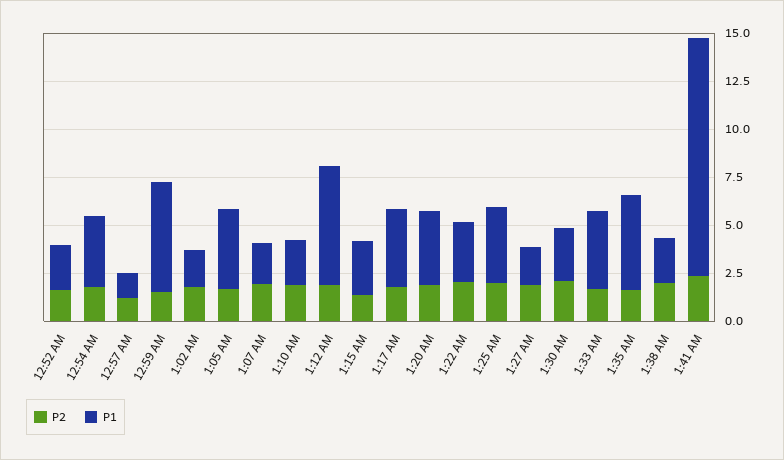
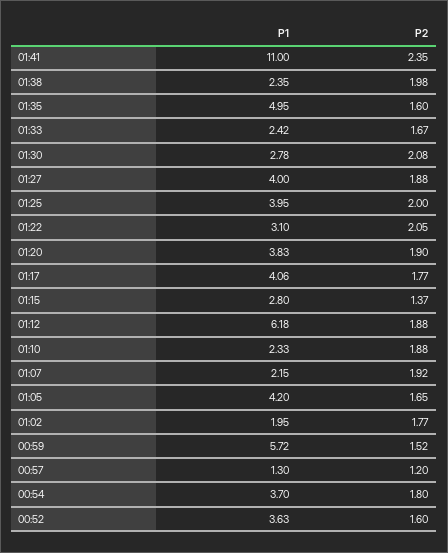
  {
    "P2": {
      "12:52 AM": 1.6,
      "12:54 AM": 1.8,
      "12:57 AM": 1.2,
      "12:59 AM": 1.52,
      "1:02 AM": 1.77,
      "1:05 AM": 1.65,
      "1:07 AM": 1.92,
      "1:10 AM": 1.88,
      "1:12 AM": 1.88,
      "1:15 AM": 1.37,
      "1:17 AM": 1.77,
      "1:20 AM": 1.9,
      "1:22 AM": 2.05,
      "1:25 AM": 2,
      "1:27 AM": 1.88,
      "1:30 AM": 2.08,
      "1:33 AM": 1.67,
      "1:35 AM": 1.6,
      "1:38 AM": 1.98,
      "1:41 AM": 2.35
    },
    "P1": {
-     "12:52 AM": 2.5,
+     "12:52 AM": 3.63,
      "12:54 AM": 3.7,
      "12:57 AM": 1.3,
      "12:59 AM": 5.72,
      "1:02 AM": 1.95,
      "1:05 AM": 4.2,
      "1:07 AM": 2.15,
      "1:10 AM": 2.33,
      "1:12 AM": 6.18,
      "1:15 AM": 2.8,
      "1:17 AM": 4.06,
      "1:20 AM": 3.83,
      "1:22 AM": 3.1,
      "1:25 AM": 3.95,
-     "1:27 AM": 2,
+     "1:27 AM": 4,
      "1:30 AM": 2.78,
-     "1:33 AM": 4,
+     "1:33 AM": 2.42,
      "1:35 AM": 4.95,
      "1:38 AM": 2.35,
-     "1:41 AM": 12.5
+     "1:41 AM": 11
    }
  }

